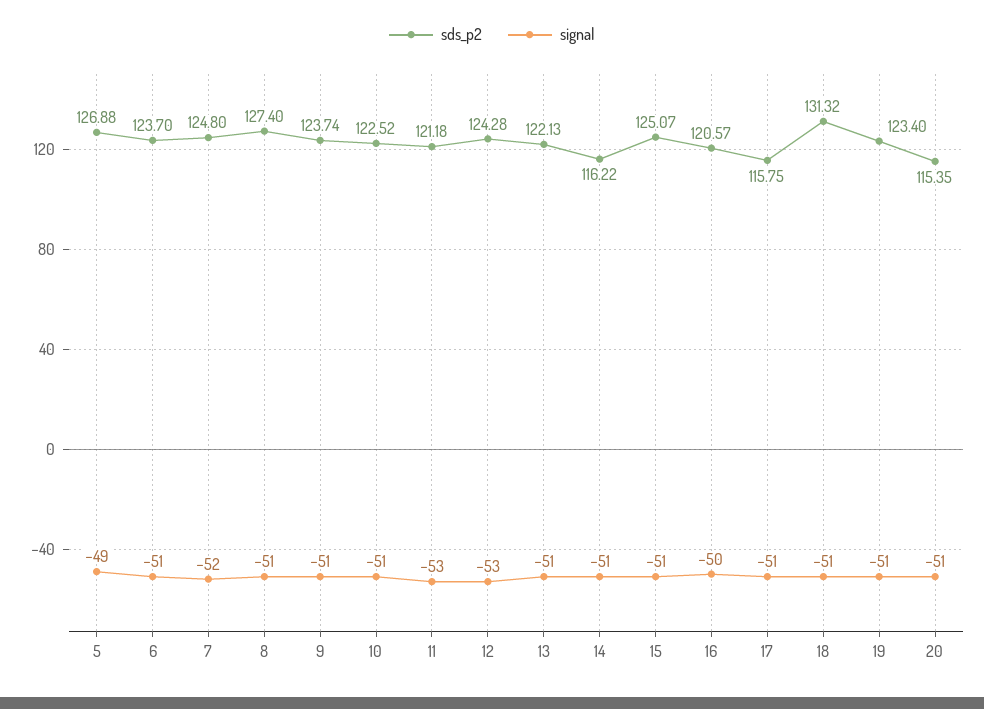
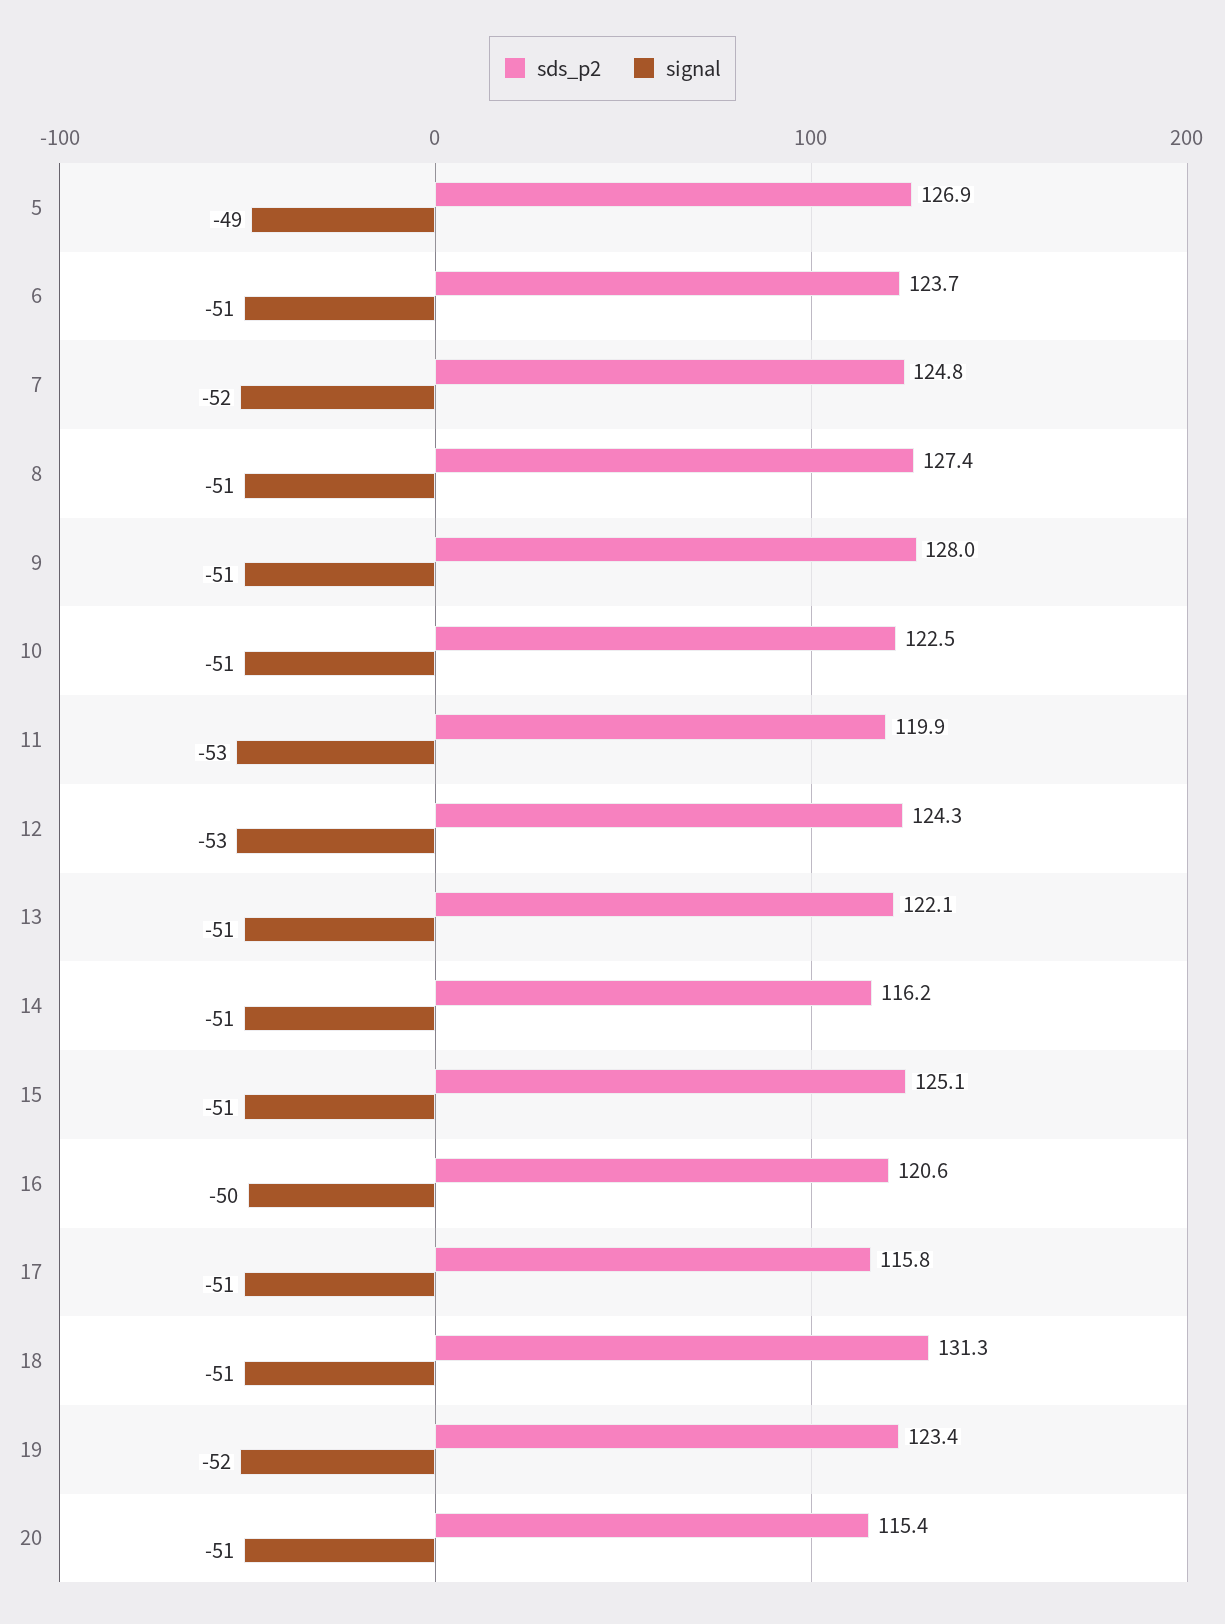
  {
    "sds_p2": {
      "5": 126.88,
      "6": 123.7,
      "7": 124.8,
      "8": 127.4,
-     "9": 123.74,
+     "9": 128,
      "10": 122.52,
-     "11": 121.18,
+     "11": 119.9,
      "12": 124.28,
      "13": 122.13,
      "14": 116.22,
      "15": 125.07,
      "16": 120.57,
      "17": 115.75,
      "18": 131.32,
      "19": 123.4,
      "20": 115.35
    },
    "signal": {
      "5": -49,
      "6": -51,
      "7": -52,
      "8": -51,
      "9": -51,
      "10": -51,
      "11": -53,
      "12": -53,
      "13": -51,
      "14": -51,
      "15": -51,
      "16": -50,
      "17": -51,
      "18": -51,
-     "19": -51,
+     "19": -52,
      "20": -51
    }
  }

